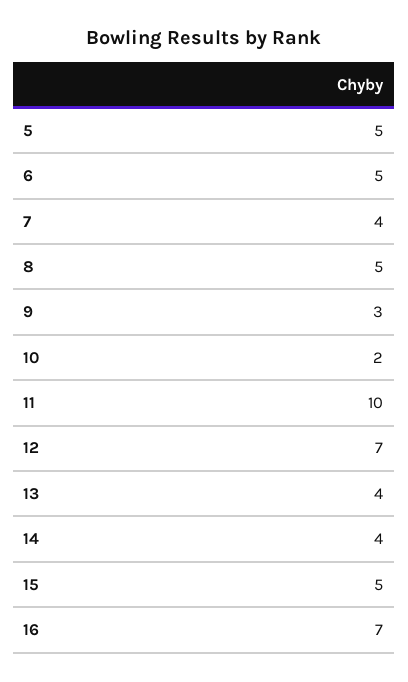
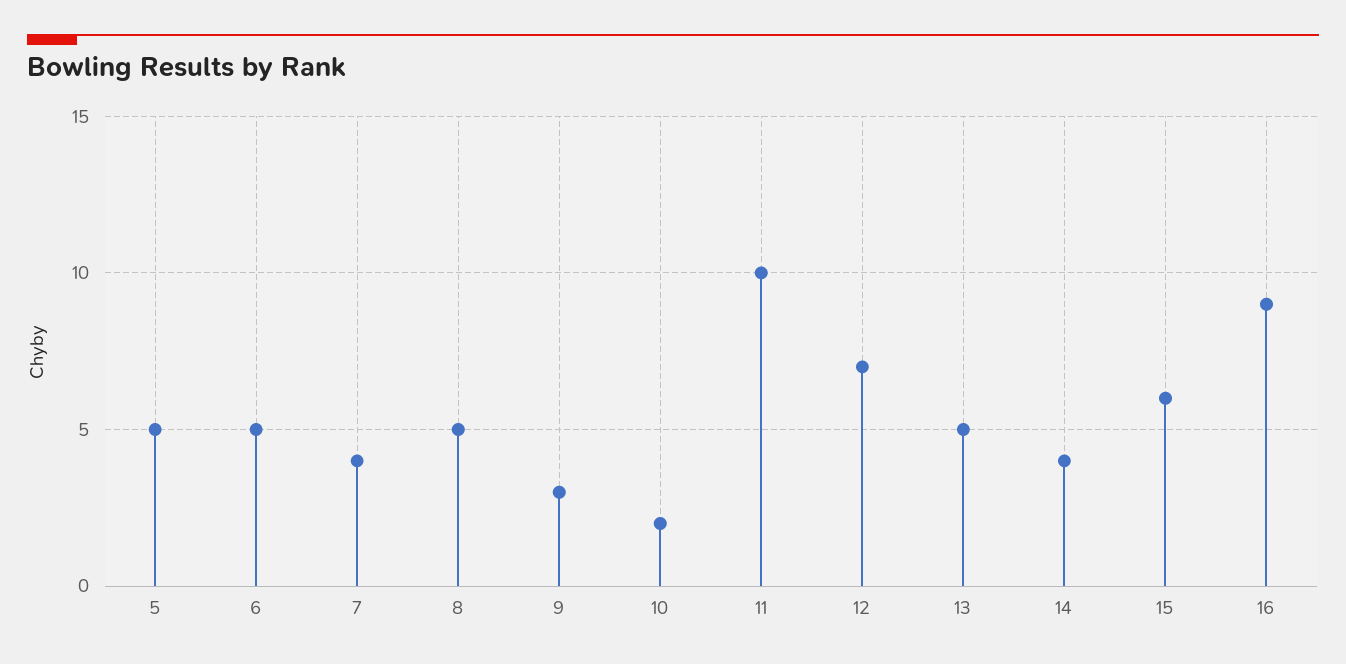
  {
    "5": 5,
    "6": 5,
    "7": 4,
    "8": 5,
    "9": 3,
    "10": 2,
    "11": 10,
    "12": 7,
-   "13": 4,
+   "13": 5,
    "14": 4,
-   "15": 5,
+   "15": 6,
-   "16": 7
+   "16": 9
  }

